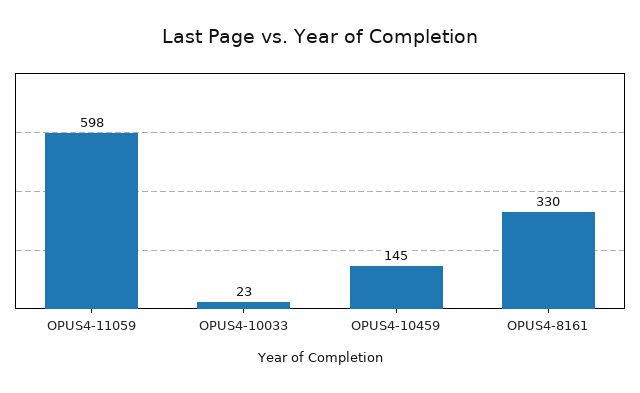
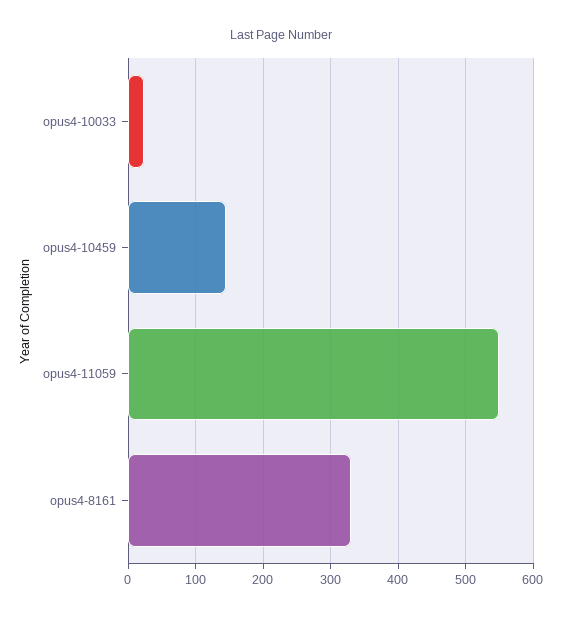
  {
-   "OPUS4-11059": 598,
+   "OPUS4-11059": 550,
    "OPUS4-10033": 23,
    "OPUS4-10459": 145,
    "OPUS4-8161": 330
  }

